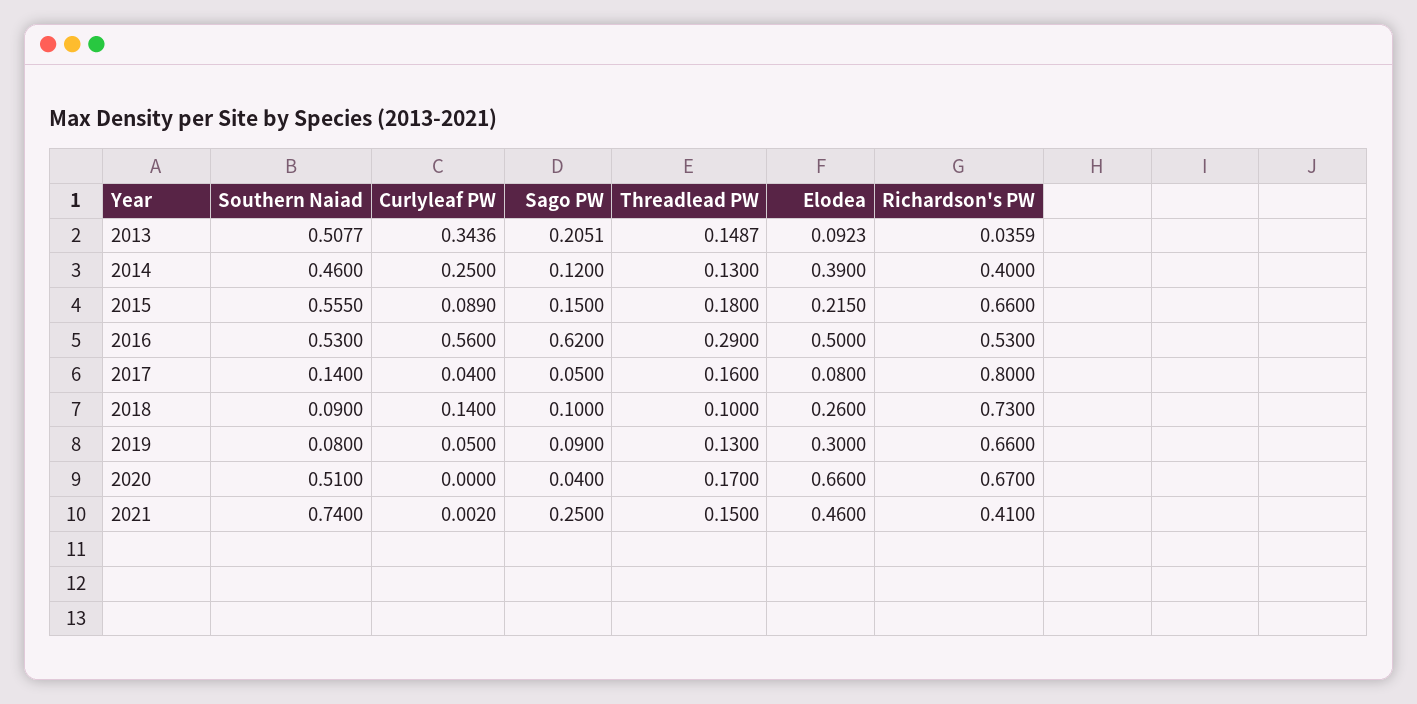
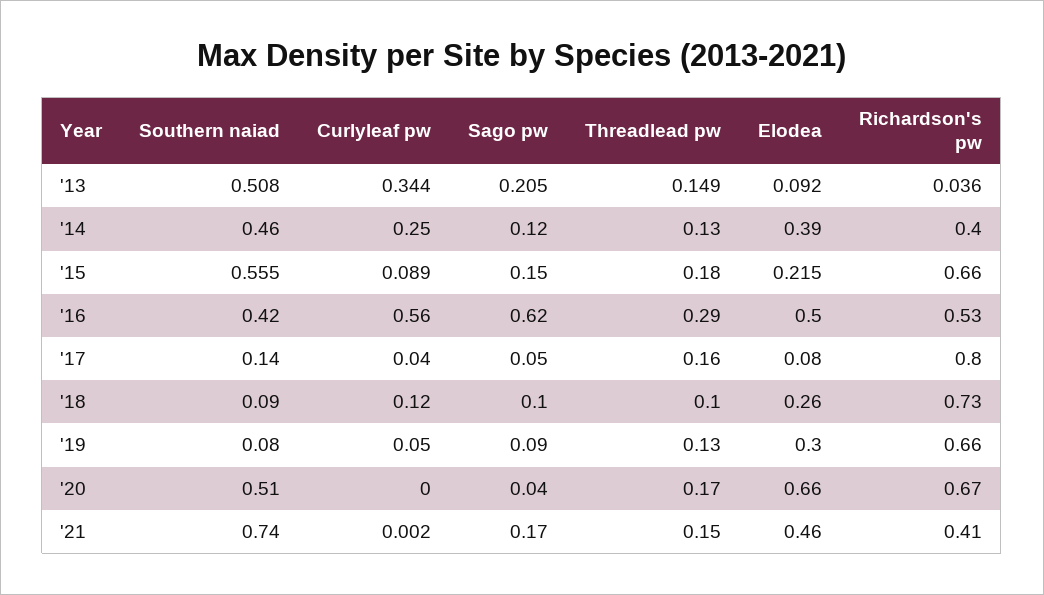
  {
    "Southern Naiad": {
      "2013": 0.5077,
      "2014": 0.46,
      "2015": 0.555,
-     "2016": 0.53,
+     "2016": 0.42,
      "2017": 0.14,
      "2018": 0.09,
      "2019": 0.08,
      "2020": 0.51,
      "2021": 0.74
    },
    "Curlyleaf PW": {
      "2013": 0.3436,
      "2014": 0.25,
      "2015": 0.089,
      "2016": 0.56,
      "2017": 0.04,
-     "2018": 0.14,
+     "2018": 0.12,
      "2019": 0.05,
      "2020": 0,
      "2021": 0.002
    },
    "Sago PW": {
      "2013": 0.2051,
      "2014": 0.12,
      "2015": 0.15,
      "2016": 0.62,
      "2017": 0.05,
      "2018": 0.1,
      "2019": 0.09,
      "2020": 0.04,
-     "2021": 0.25
+     "2021": 0.17
    },
    "Threadlead PW": {
      "2013": 0.1487,
      "2014": 0.13,
      "2015": 0.18,
      "2016": 0.29,
      "2017": 0.16,
      "2018": 0.1,
      "2019": 0.13,
      "2020": 0.17,
      "2021": 0.15
    },
    "Elodea": {
      "2013": 0.0923,
      "2014": 0.39,
      "2015": 0.215,
      "2016": 0.5,
      "2017": 0.08,
      "2018": 0.26,
      "2019": 0.3,
      "2020": 0.66,
      "2021": 0.46
    },
    "Richardson's PW": {
      "2013": 0.0359,
      "2014": 0.4,
      "2015": 0.66,
      "2016": 0.53,
      "2017": 0.8,
      "2018": 0.73,
      "2019": 0.66,
      "2020": 0.67,
      "2021": 0.41
    }
  }

